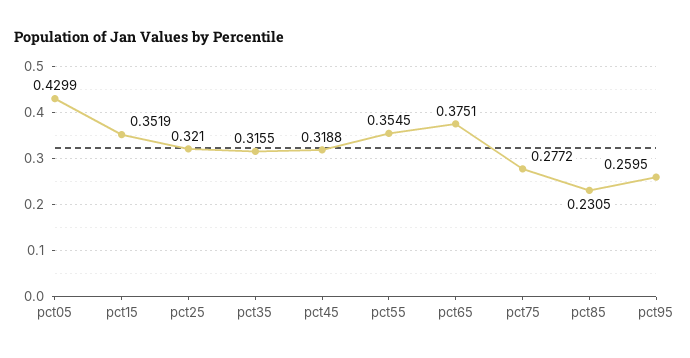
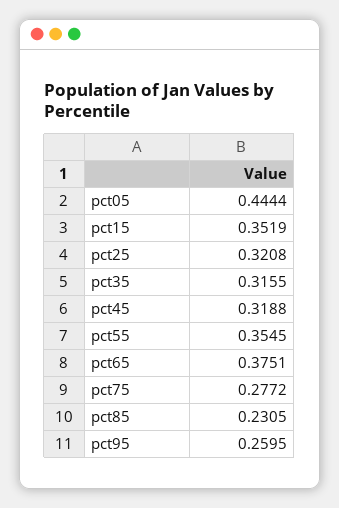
  {
-   "pct05": 0.4299,
+   "pct05": 0.4444,
    "pct15": 0.3519,
-   "pct25": 0.321,
+   "pct25": 0.3208,
    "pct35": 0.3155,
    "pct45": 0.3188,
    "pct55": 0.3545,
    "pct65": 0.3751,
    "pct75": 0.2772,
    "pct85": 0.2305,
    "pct95": 0.2595
  }

